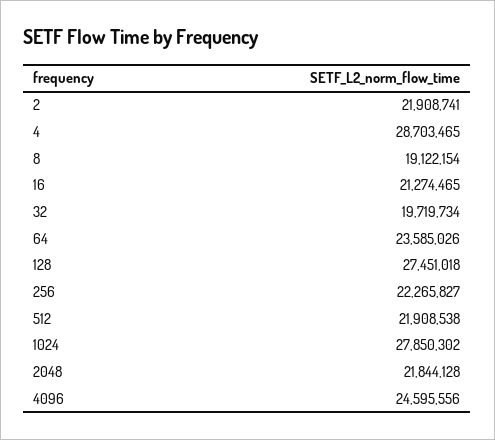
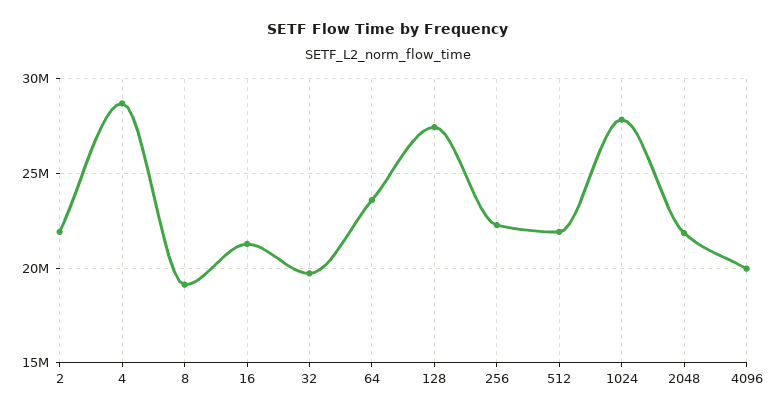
  {
    "2": 21908741,
    "4": 28703465,
    "8": 19122154,
    "16": 21274465,
    "32": 19719734,
    "64": 23585026,
    "128": 27451018,
    "256": 22265827,
    "512": 21908538,
    "1024": 27850302,
    "2048": 21844128,
-   "4096": 24595556
+   "4096": 20000000
  }

